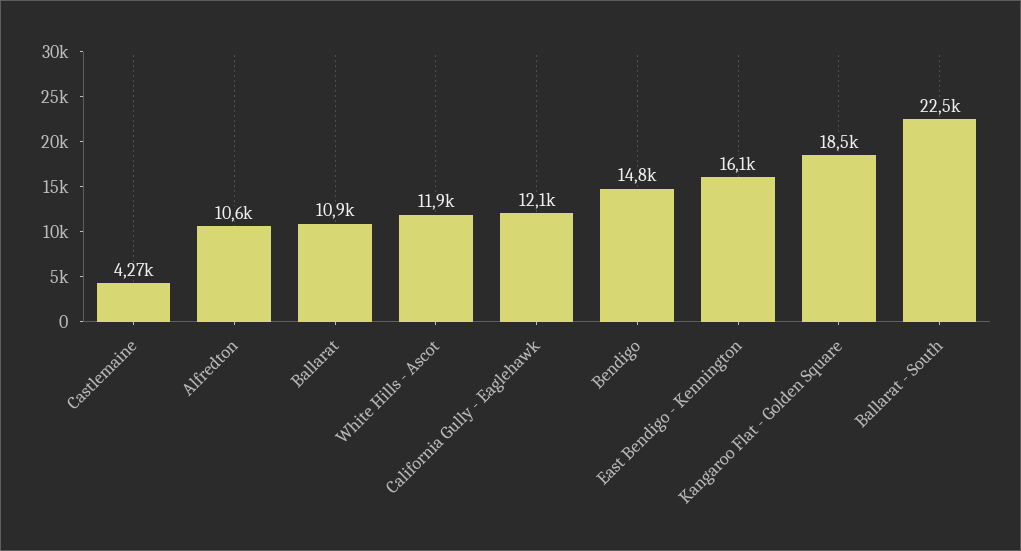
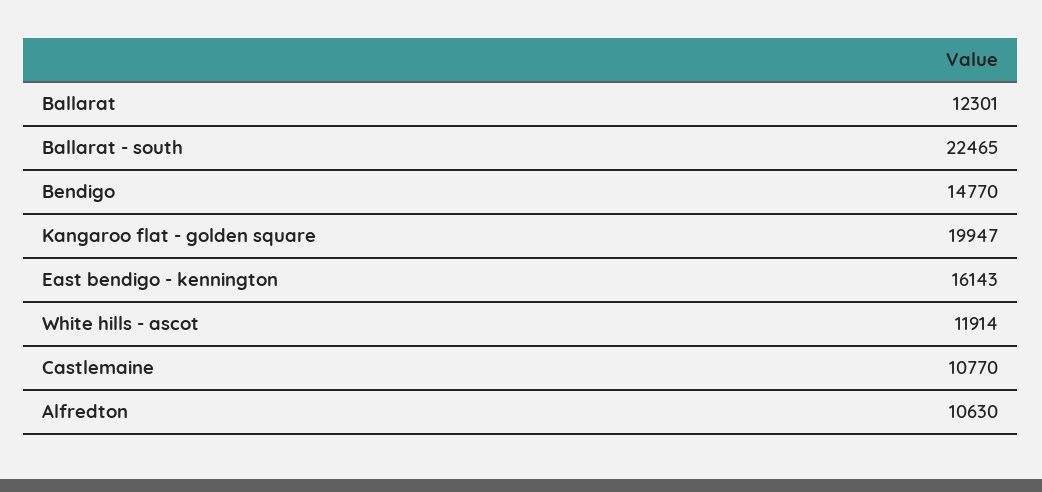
  {
-   "Castlemaine": 4270,
+   "Castlemaine": 10770,
    "Alfredton": 10630,
-   "Ballarat": 10900,
+   "Ballarat": 12301,
    "White Hills - Ascot": 11914,
-   "California Gully - Eaglehawk": 12100,
    "Bendigo": 14770,
    "East Bendigo - Kennington": 16143,
-   "Kangaroo Flat - Golden Square": 18500,
+   "Kangaroo Flat - Golden Square": 19947,
    "Ballarat - South": 22465
  }

